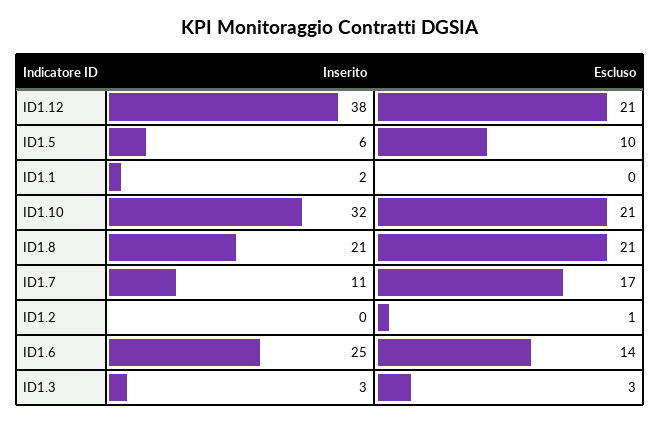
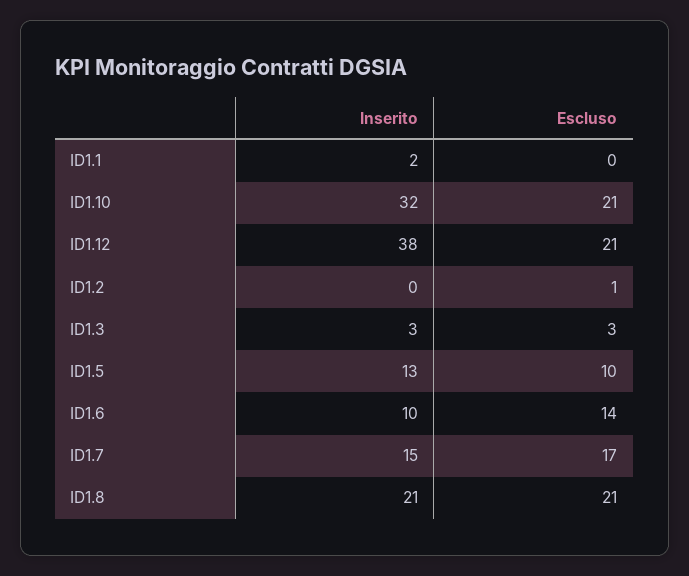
  {
    "Inserito": {
      "ID1.12": 38,
-     "ID1.5": 6,
+     "ID1.5": 13,
      "ID1.1": 2,
      "ID1.10": 32,
      "ID1.8": 21,
-     "ID1.7": 11,
+     "ID1.7": 15,
      "ID1.2": 0,
-     "ID1.6": 25,
+     "ID1.6": 10,
      "ID1.3": 3
    },
    "Escluso": {
      "ID1.12": 21,
      "ID1.5": 10,
      "ID1.1": 0,
      "ID1.10": 21,
      "ID1.8": 21,
      "ID1.7": 17,
      "ID1.2": 1,
      "ID1.6": 14,
      "ID1.3": 3
    }
  }

